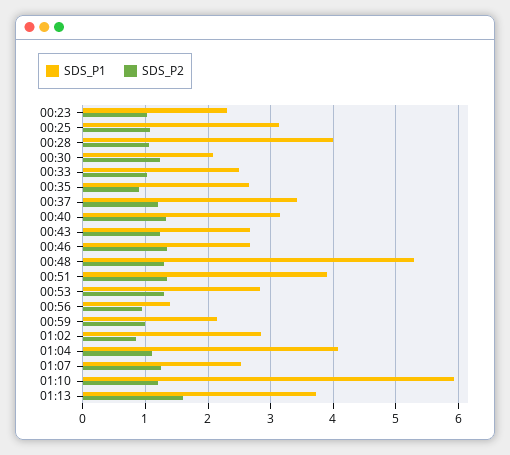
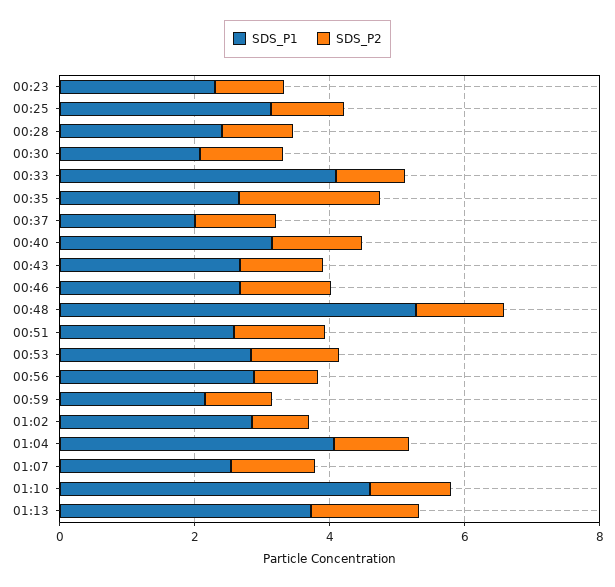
  {
    "SDS_P1": {
      "00:23": 2.3,
      "00:25": 3.1,
-     "00:28": 4,
+     "00:28": 2.5,
      "00:30": 2.1,
-     "00:33": 2.5,
+     "00:33": 4,
      "00:35": 2.7,
-     "00:37": 3.4,
+     "00:37": 2,
      "00:40": 3.2,
      "00:43": 2.7,
      "00:46": 2.7,
      "00:48": 5.3,
-     "00:51": 3.9,
+     "00:51": 2.5,
      "00:53": 2.8,
-     "00:56": 1.4,
+     "00:56": 3,
      "00:59": 2.2,
      "01:02": 2.9,
      "01:04": 4.1,
      "01:07": 2.5,
-     "01:10": 5.9,
+     "01:10": 4.5,
      "01:13": 3.7
    },
    "SDS_P2": {
      "00:23": 1,
      "00:25": 1.1,
      "00:28": 1.1,
      "00:30": 1.2,
      "00:33": 1,
-     "00:35": 0.9,
+     "00:35": 2,
      "00:37": 1.2,
      "00:40": 1.3,
      "00:43": 1.2,
      "00:46": 1.4,
      "00:48": 1.3,
      "00:51": 1.4,
      "00:53": 1.3,
      "00:56": 1,
      "00:59": 1,
      "01:02": 0.9,
      "01:04": 1.1,
      "01:07": 1.3,
      "01:10": 1.2,
      "01:13": 1.6
    }
  }

